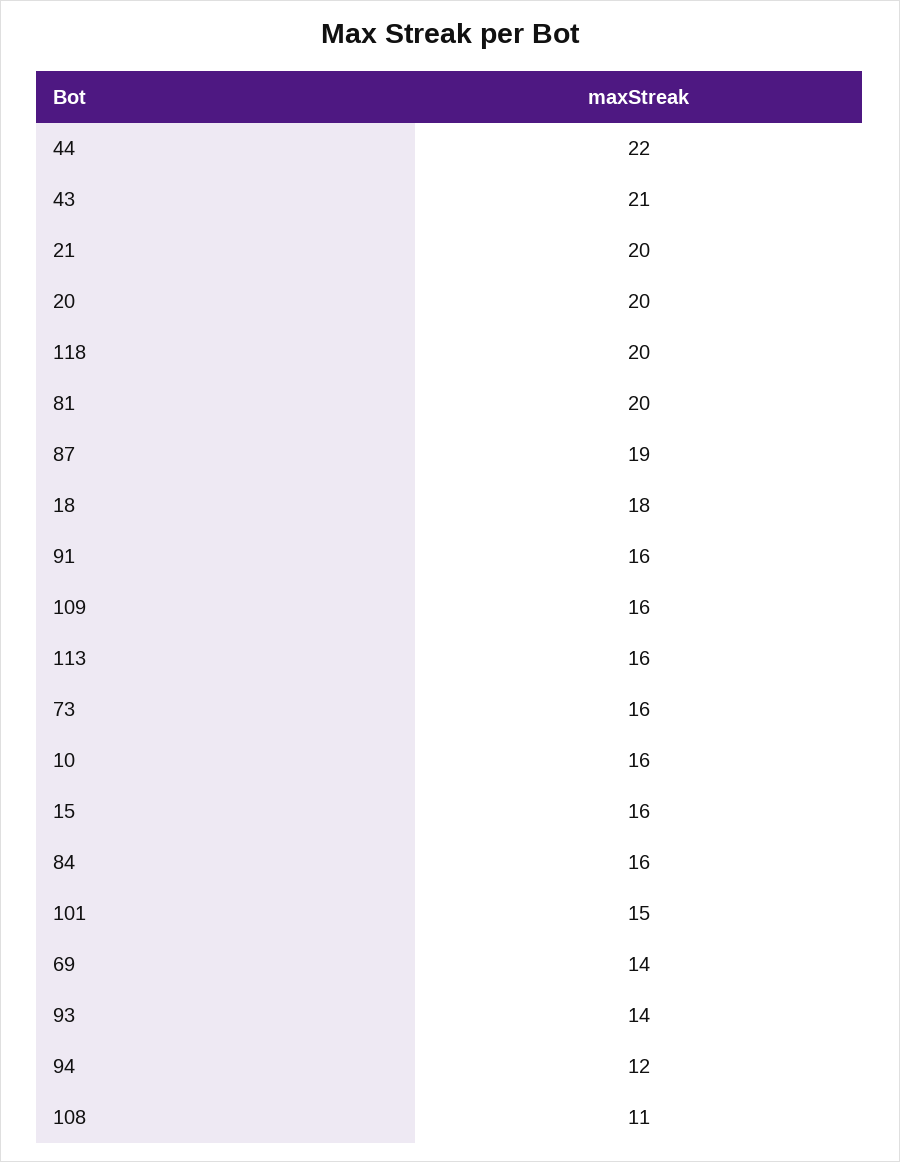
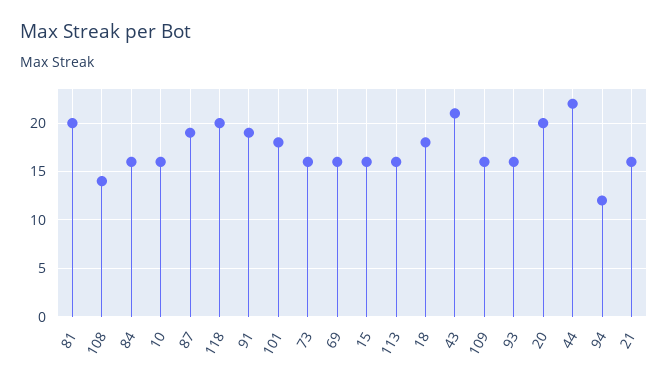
  {
    "44": 22,
    "43": 21,
-   "21": 20,
+   "21": 16,
    "20": 20,
    "118": 20,
    "81": 20,
    "87": 19,
    "18": 18,
-   "91": 16,
+   "91": 19,
    "109": 16,
    "113": 16,
    "73": 16,
    "10": 16,
    "15": 16,
    "84": 16,
-   "101": 15,
+   "101": 18,
-   "69": 14,
+   "69": 16,
-   "93": 14,
+   "93": 16,
    "94": 12,
-   "108": 11
+   "108": 14
  }

